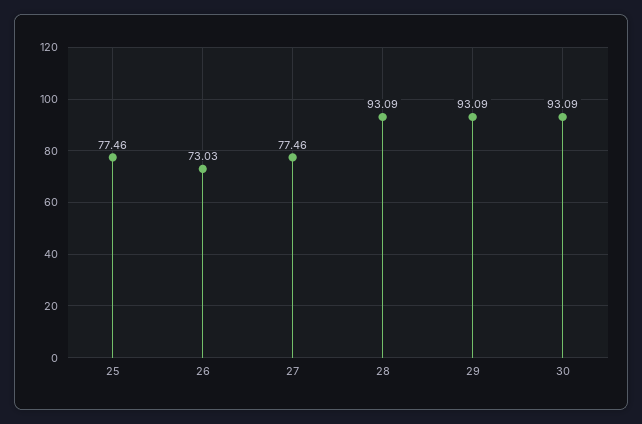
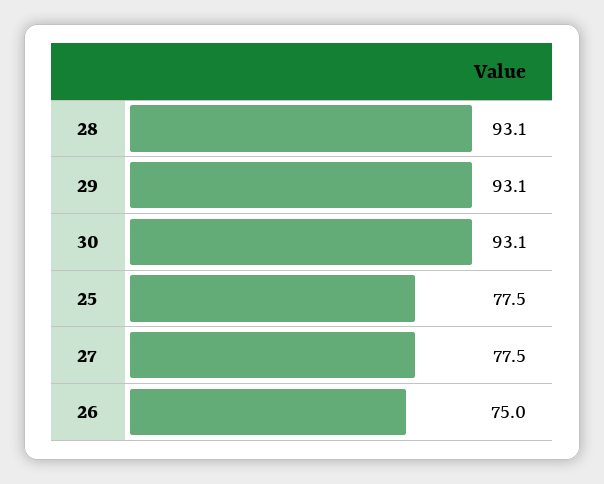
  {
    "25": 77.46,
-   "26": 73.03,
+   "26": 75,
    "27": 77.46,
    "28": 93.09,
    "29": 93.09,
    "30": 93.09
  }

